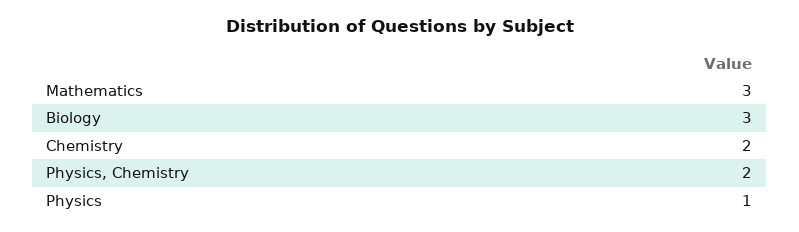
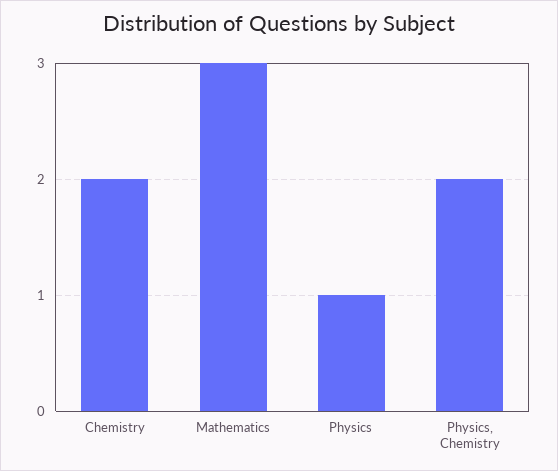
  {
    "Mathematics": 3,
-   "Biology": 3,
    "Chemistry": 2,
    "Physics, Chemistry": 2,
    "Physics": 1
  }

